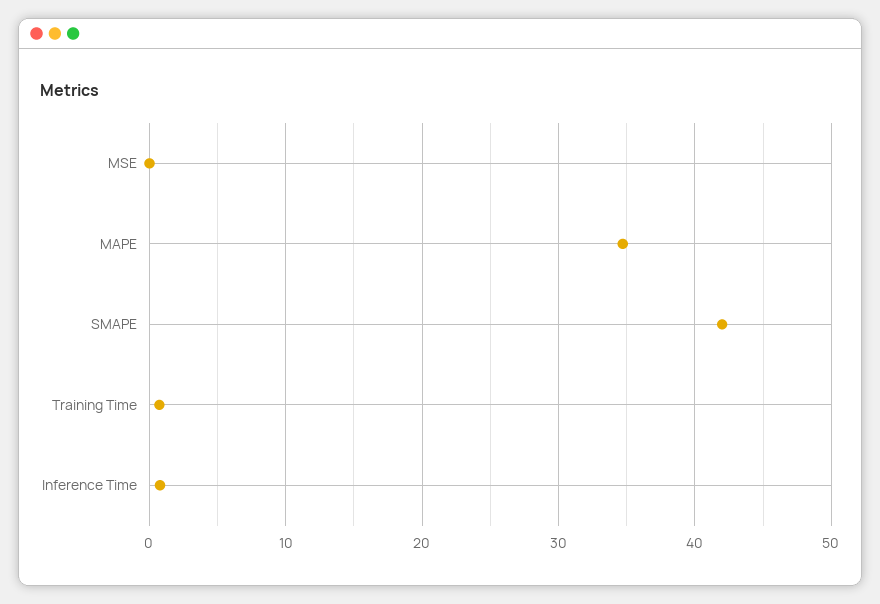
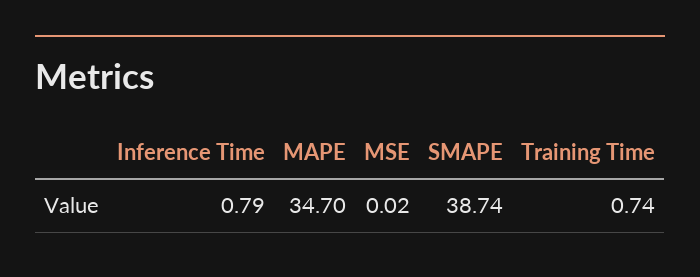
  {
    "MSE": 0.02,
    "MAPE": 34.7,
-   "SMAPE": 42,
+   "SMAPE": 38.74,
    "Training Time": 0.74,
    "Inference Time": 0.79
  }

